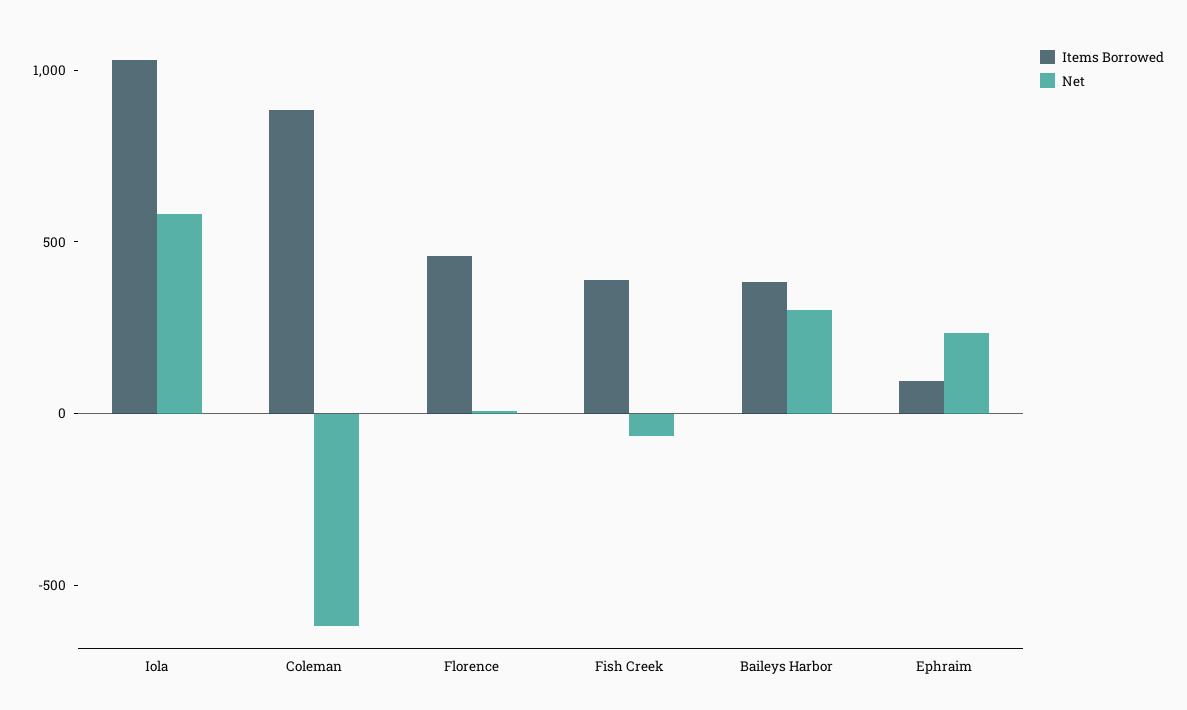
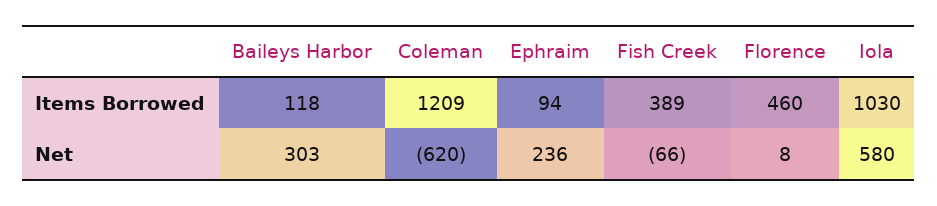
  {
    "Items Borrowed": {
      "Iola": 1030,
-     "Coleman": 900,
+     "Coleman": 1209,
      "Florence": 460,
      "Fish Creek": 389,
-     "Baileys Harbor": 400,
+     "Baileys Harbor": 118,
      "Ephraim": 94
    },
    "Net": {
      "Iola": 580,
      "Coleman": -620,
      "Florence": 8,
      "Fish Creek": -66,
      "Baileys Harbor": 303,
      "Ephraim": 236
    }
  }

